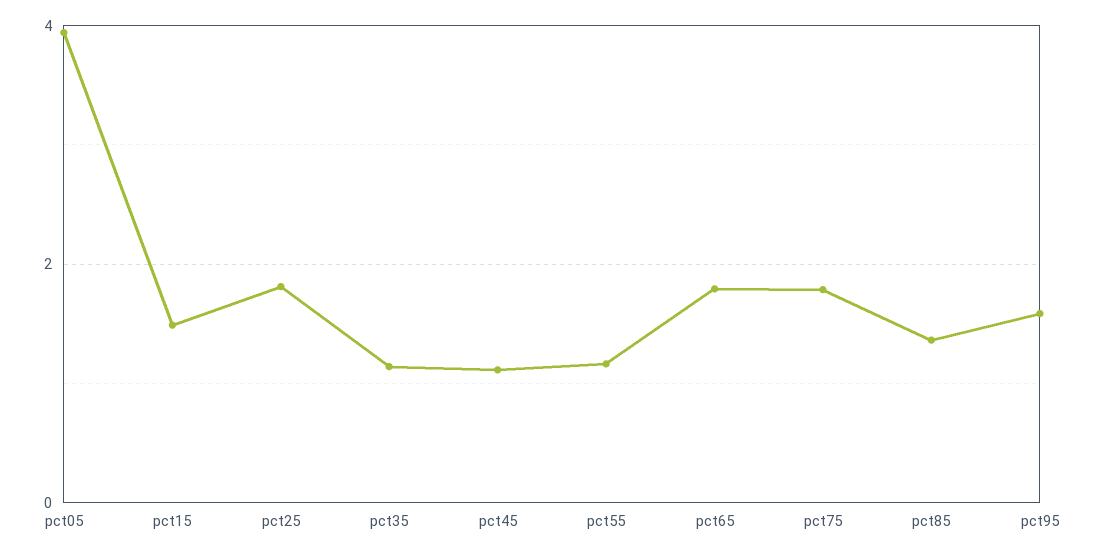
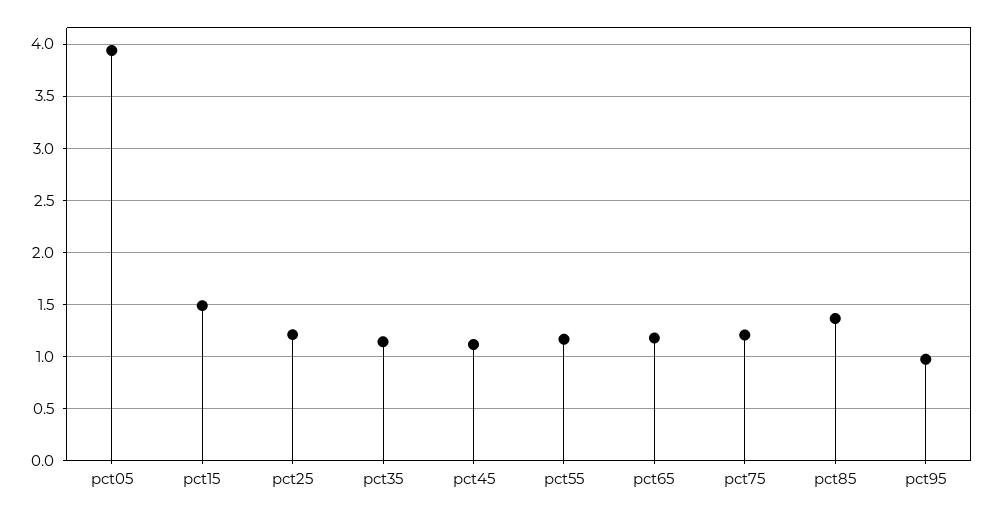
  {
    "pct05": 3.9,
    "pct15": 1.5,
-   "pct25": 1.8,
+   "pct25": 1.2,
    "pct35": 1.1,
    "pct45": 1.1,
    "pct55": 1.2,
-   "pct65": 1.8,
+   "pct65": 1.2,
-   "pct75": 1.8,
+   "pct75": 1.2,
    "pct85": 1.4,
-   "pct95": 1.6
+   "pct95": 1
  }

